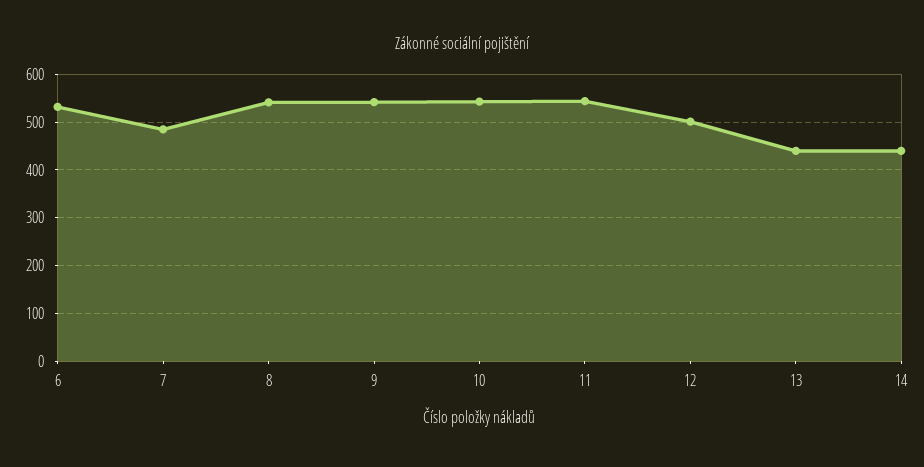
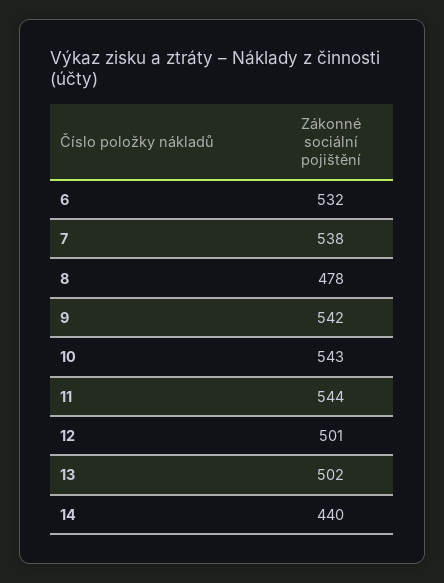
  {
    "6": 532,
-   "7": 480,
+   "7": 538,
-   "8": 540,
+   "8": 478,
    "9": 542,
    "10": 543,
    "11": 544,
    "12": 501,
-   "13": 440,
+   "13": 502,
    "14": 440
  }

